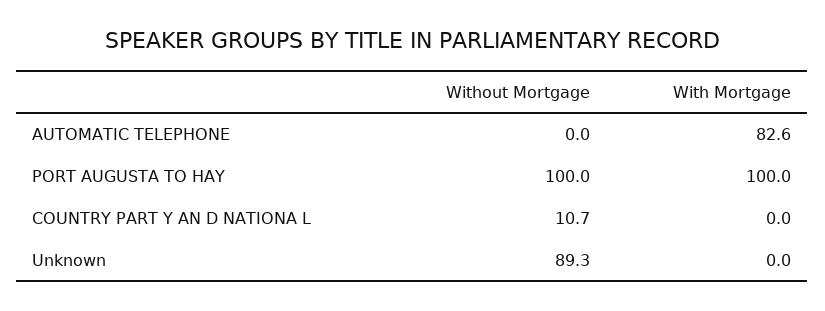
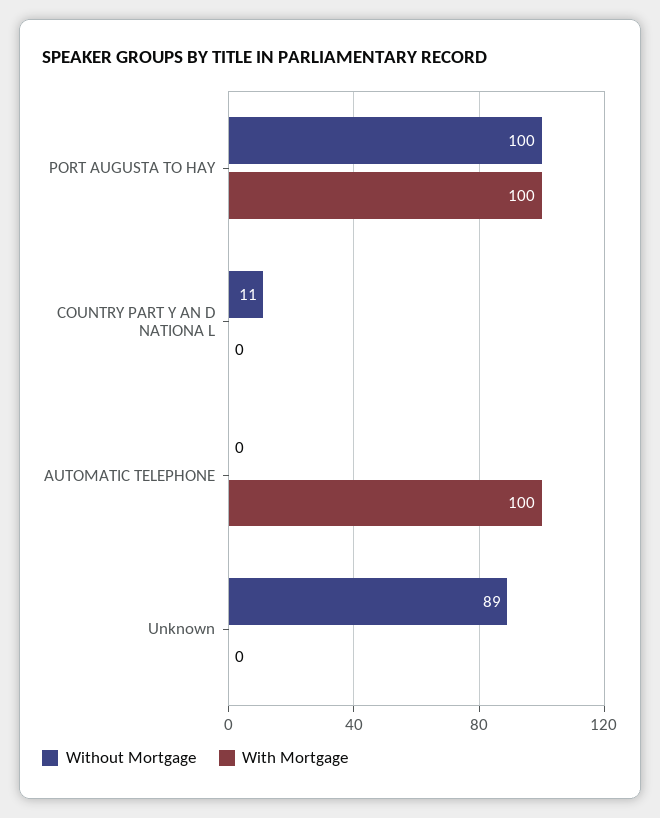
  {
    "Without Mortgage": {
      "AUTOMATIC TELEPHONE": 0,
      "PORT AUGUSTA TO HAY": 100,
      "COUNTRY PART Y AN D NATIONA L": 10.7,
      "Unknown": 89.3
    },
    "With Mortgage": {
-     "AUTOMATIC TELEPHONE": 82.6,
+     "AUTOMATIC TELEPHONE": 100,
      "PORT AUGUSTA TO HAY": 100,
      "COUNTRY PART Y AN D NATIONA L": 0,
      "Unknown": 0
    }
  }

